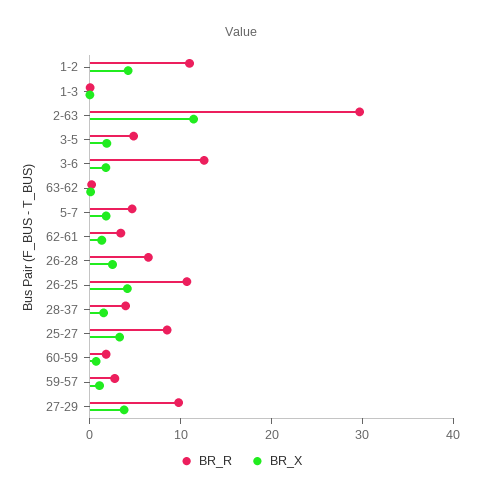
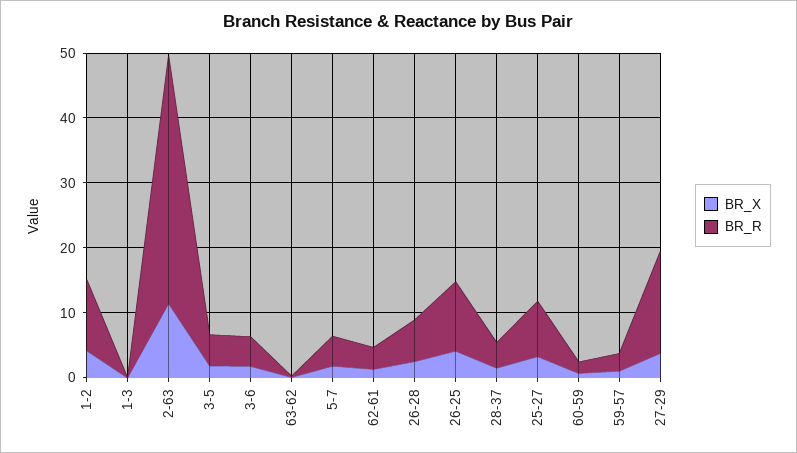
  {
    "BR_R": {
      "1-2": 10,
      "1-3": 0,
-     "2-63": 30,
+     "2-63": 38,
      "3-5": 4,
-     "3-6": 12,
+     "3-6": 4,
      "63-62": 0,
      "5-7": 4,
      "62-61": 4,
      "26-28": 6,
      "26-25": 10,
      "28-37": 4,
      "25-27": 8,
      "60-59": 2,
      "59-57": 2,
-     "27-29": 10
+     "27-29": 16
    },
    "BR_X": {
      "1-2": 4,
      "1-3": 0,
      "2-63": 12,
      "3-5": 2,
      "3-6": 2,
      "63-62": 0,
      "5-7": 2,
      "62-61": 2,
      "26-28": 2,
      "26-25": 4,
      "28-37": 2,
      "25-27": 4,
      "60-59": 0,
      "59-57": 2,
      "27-29": 4
    }
  }

